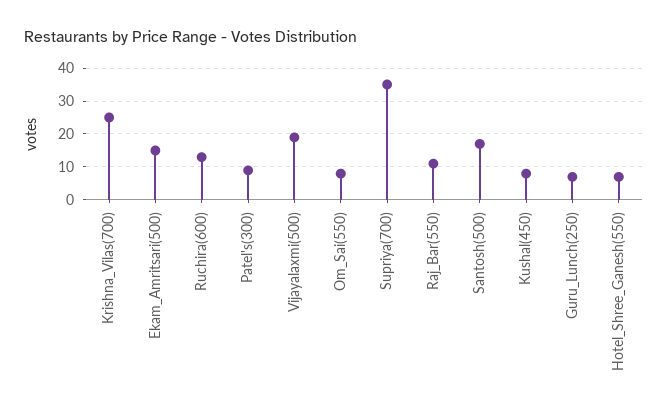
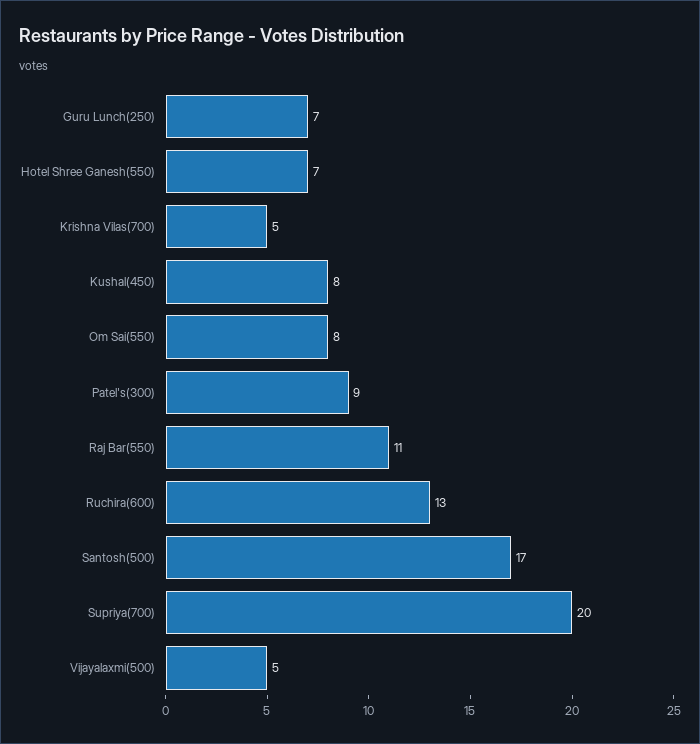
  {
-   "Krishna_Vilas(700)": 25,
+   "Krishna_Vilas(700)": 5,
-   "Ekam_Amritsari(500)": 15,
    "Ruchira(600)": 13,
    "Patel's(300)": 9,
-   "Vijayalaxmi(500)": 20,
+   "Vijayalaxmi(500)": 5,
    "Om_Sai(550)": 8,
-   "Supriya(700)": 35,
+   "Supriya(700)": 20,
    "Raj_Bar(550)": 11,
    "Santosh(500)": 17,
    "Kushal(450)": 8,
    "Guru_Lunch(250)": 7,
    "Hotel_Shree_Ganesh(550)": 7
  }

